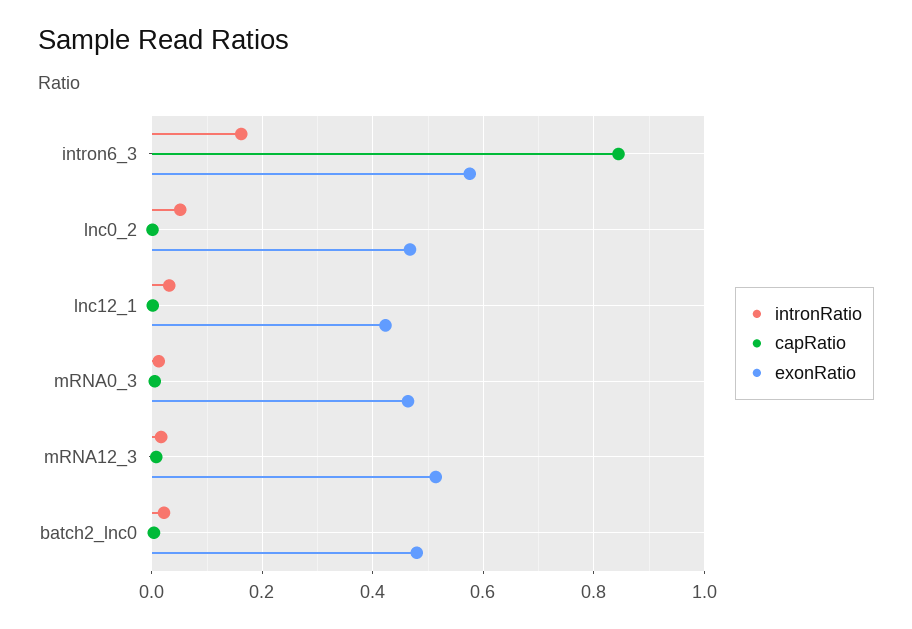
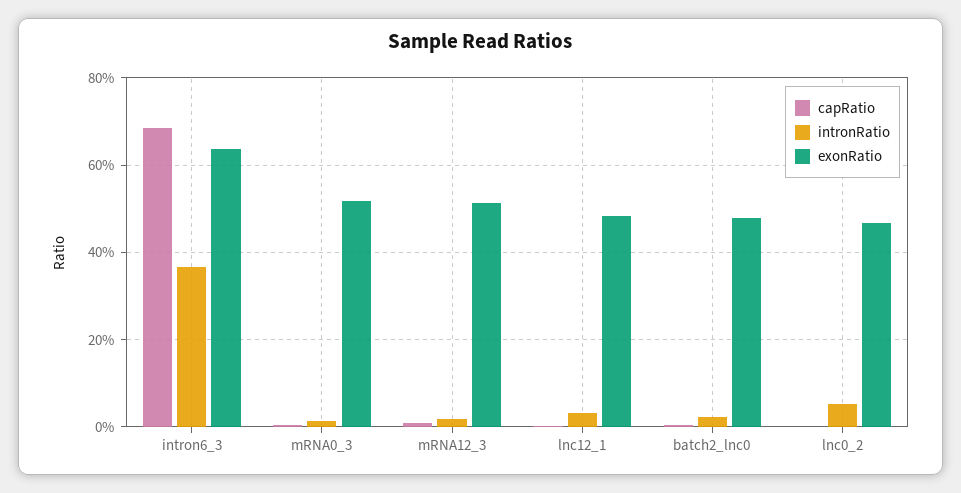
  {
    "intronRatio": {
-     "intron6_3": 0.16,
+     "intron6_3": 0.36,
      "lnc0_2": 0.06,
      "lnc12_1": 0.04,
      "mRNA0_3": 0.02,
      "mRNA12_3": 0.02,
      "batch2_lnc0": 0.02
    },
    "capRatio": {
-     "intron6_3": 0.84,
+     "intron6_3": 0.68,
      "lnc0_2": 0,
      "lnc12_1": 0,
      "mRNA0_3": 0,
      "mRNA12_3": 0,
      "batch2_lnc0": 0
    },
    "exonRatio": {
-     "intron6_3": 0.58,
+     "intron6_3": 0.64,
      "lnc0_2": 0.46,
-     "lnc12_1": 0.42,
+     "lnc12_1": 0.48,
-     "mRNA0_3": 0.46,
+     "mRNA0_3": 0.52,
      "mRNA12_3": 0.52,
      "batch2_lnc0": 0.48
    }
  }

